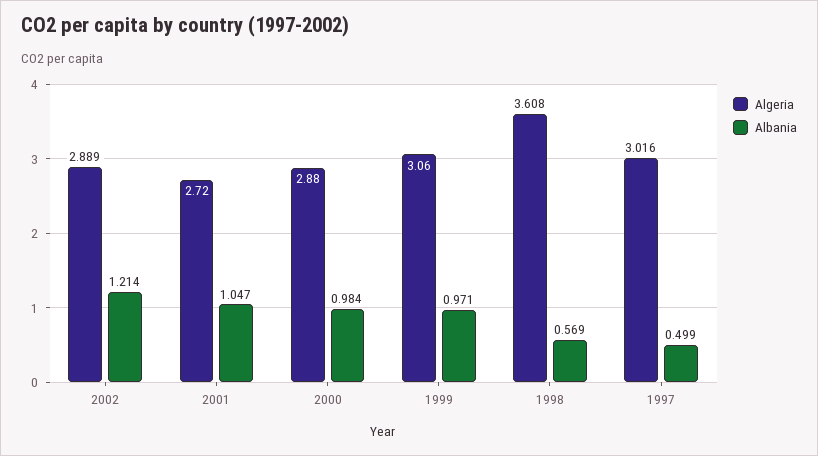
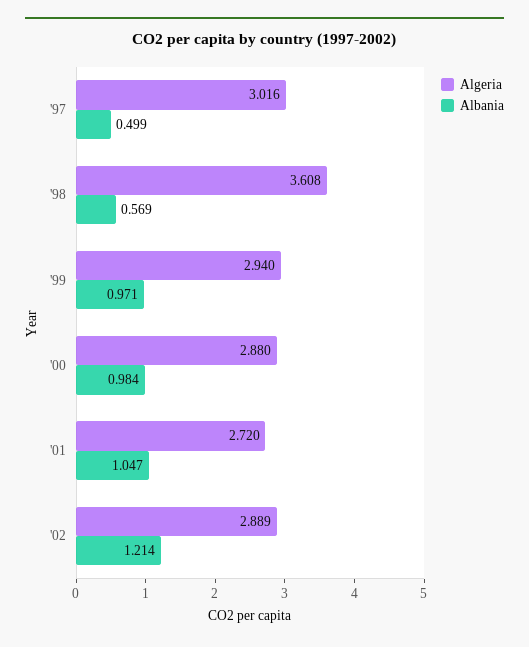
  {
    "Algeria": {
      "2002": 2.889,
      "2001": 2.72,
      "2000": 2.88,
-     "1999": 3.06,
+     "1999": 2.94,
      "1998": 3.608,
      "1997": 3.016
    },
    "Albania": {
      "2002": 1.214,
      "2001": 1.047,
      "2000": 0.984,
      "1999": 0.971,
      "1998": 0.569,
      "1997": 0.499
    }
  }

